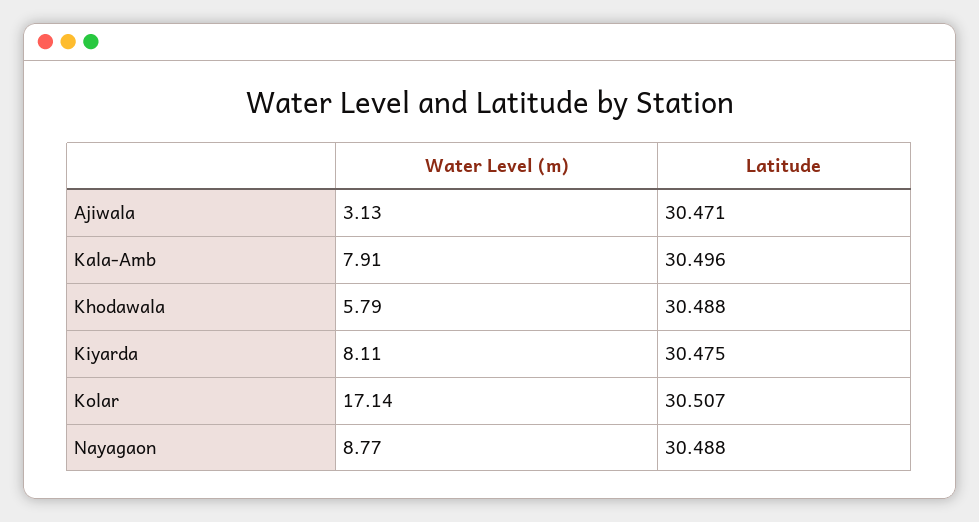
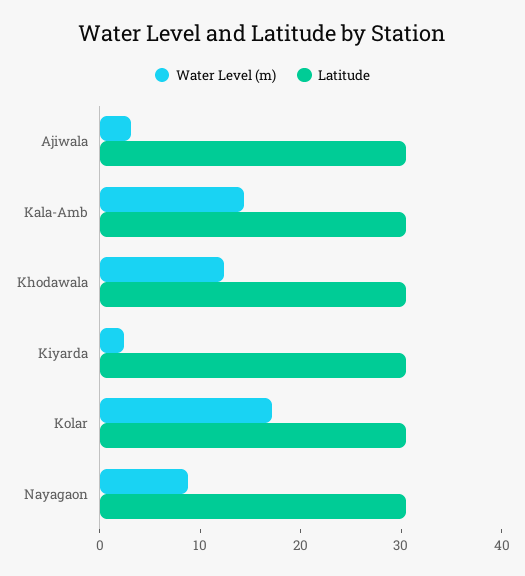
  {
    "Water Level (m)": {
      "Ajiwala": 3.13,
-     "Kala-Amb": 7.91,
+     "Kala-Amb": 14,
-     "Khodawala": 5.79,
+     "Khodawala": 12,
-     "Kiyarda": 8.11,
+     "Kiyarda": 2,
      "Kolar": 17.14,
      "Nayagaon": 8.77
    },
    "Latitude": {
      "Ajiwala": 30.471,
      "Kala-Amb": 30.496,
      "Khodawala": 30.488,
      "Kiyarda": 30.475,
      "Kolar": 30.507,
      "Nayagaon": 30.488
    }
  }

